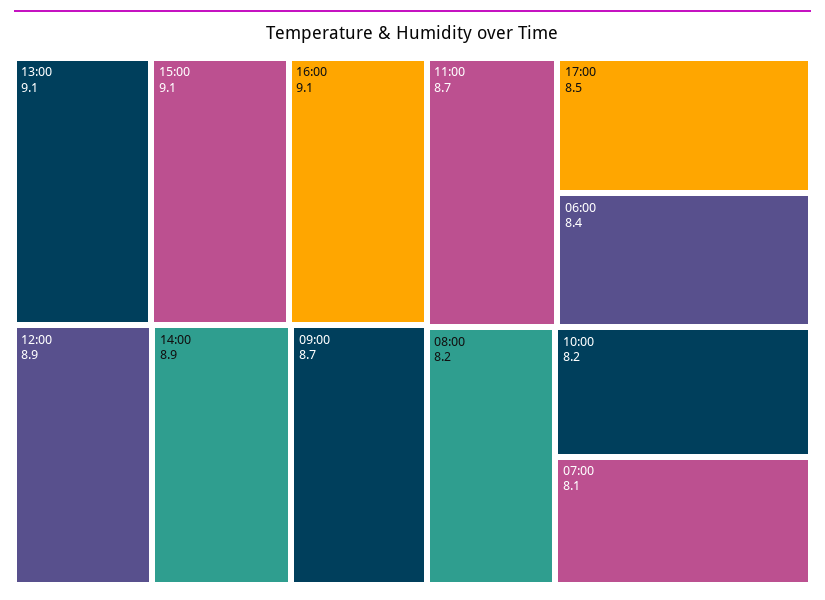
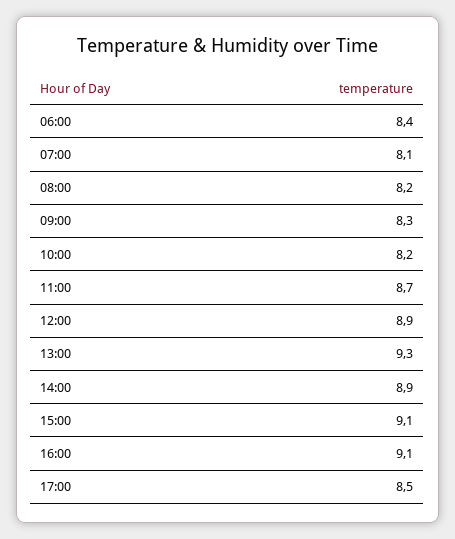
  {
-   "13:00": 9.1,
+   "13:00": 9.3,
    "15:00": 9.1,
    "16:00": 9.1,
    "12:00": 8.9,
    "14:00": 8.9,
-   "09:00": 8.7,
+   "09:00": 8.3,
    "11:00": 8.7,
    "17:00": 8.5,
    "06:00": 8.4,
    "08:00": 8.2,
    "10:00": 8.2,
    "07:00": 8.1
  }

